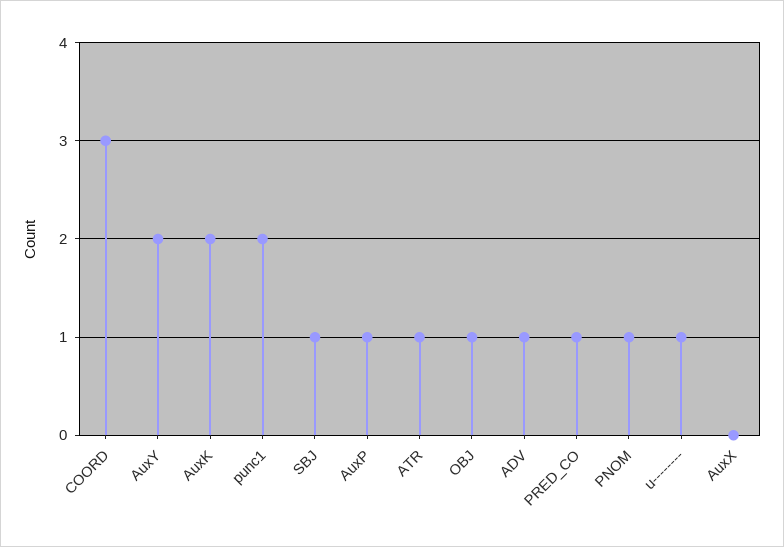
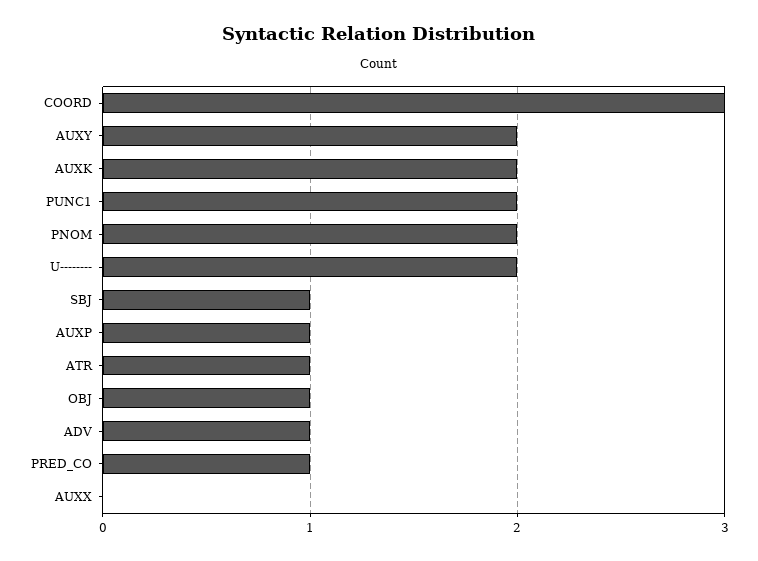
  {
    "COORD": 3,
    "AuxY": 2,
    "AuxK": 2,
    "punc1": 2,
    "SBJ": 1,
    "AuxP": 1,
    "ATR": 1,
    "OBJ": 1,
    "ADV": 1,
    "PRED_CO": 1,
-   "PNOM": 1,
+   "PNOM": 2,
-   "u--------": 1,
+   "u--------": 2,
    "AuxX": 0
  }

